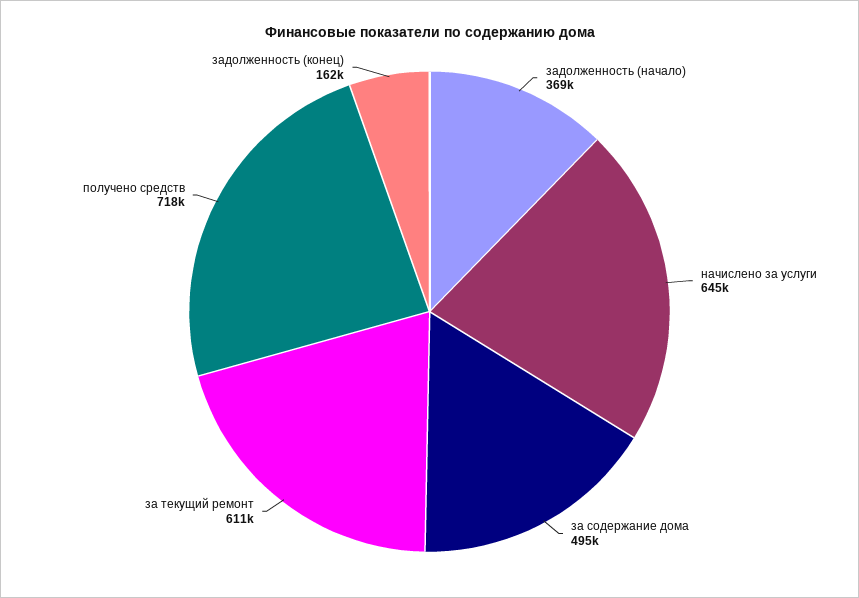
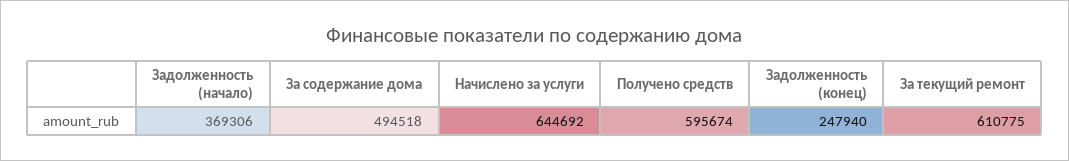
  {
    "задолженность (начало)": 369306,
    "начислено за услуги": 644692,
    "за содержание дома": 494518,
    "за текущий ремонт": 610775,
-   "получено средств": 718000,
+   "получено средств": 595674,
-   "задолженность (конец)": 162000
+   "задолженность (конец)": 247940
  }

